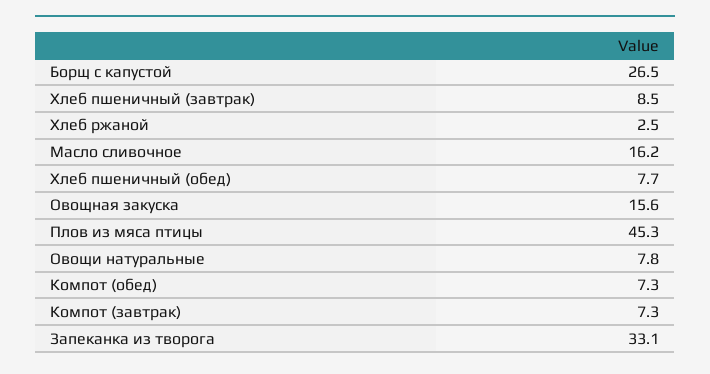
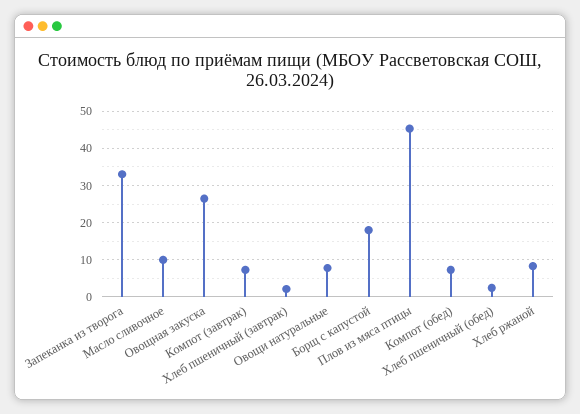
  {
-   "Борщ с капустой": 26.5,
+   "Борщ с капустой": 18,
-   "Хлеб пшеничный (завтрак)": 8.5,
+   "Хлеб пшеничный (завтрак)": 2,
-   "Хлеб ржаной": 2.5,
+   "Хлеб ржаной": 8,
-   "Масло сливочное": 16.2,
+   "Масло сливочное": 10,
-   "Хлеб пшеничный (обед)": 7.7,
+   "Хлеб пшеничный (обед)": 2,
-   "Овощная закуска": 15.6,
+   "Овощная закуска": 26,
    "Плов из мяса птицы": 45.3,
    "Овощи натуральные": 7.8,
    "Компот (обед)": 7.3,
    "Компот (завтрак)": 7.3,
    "Запеканка из творога": 33.1
  }

